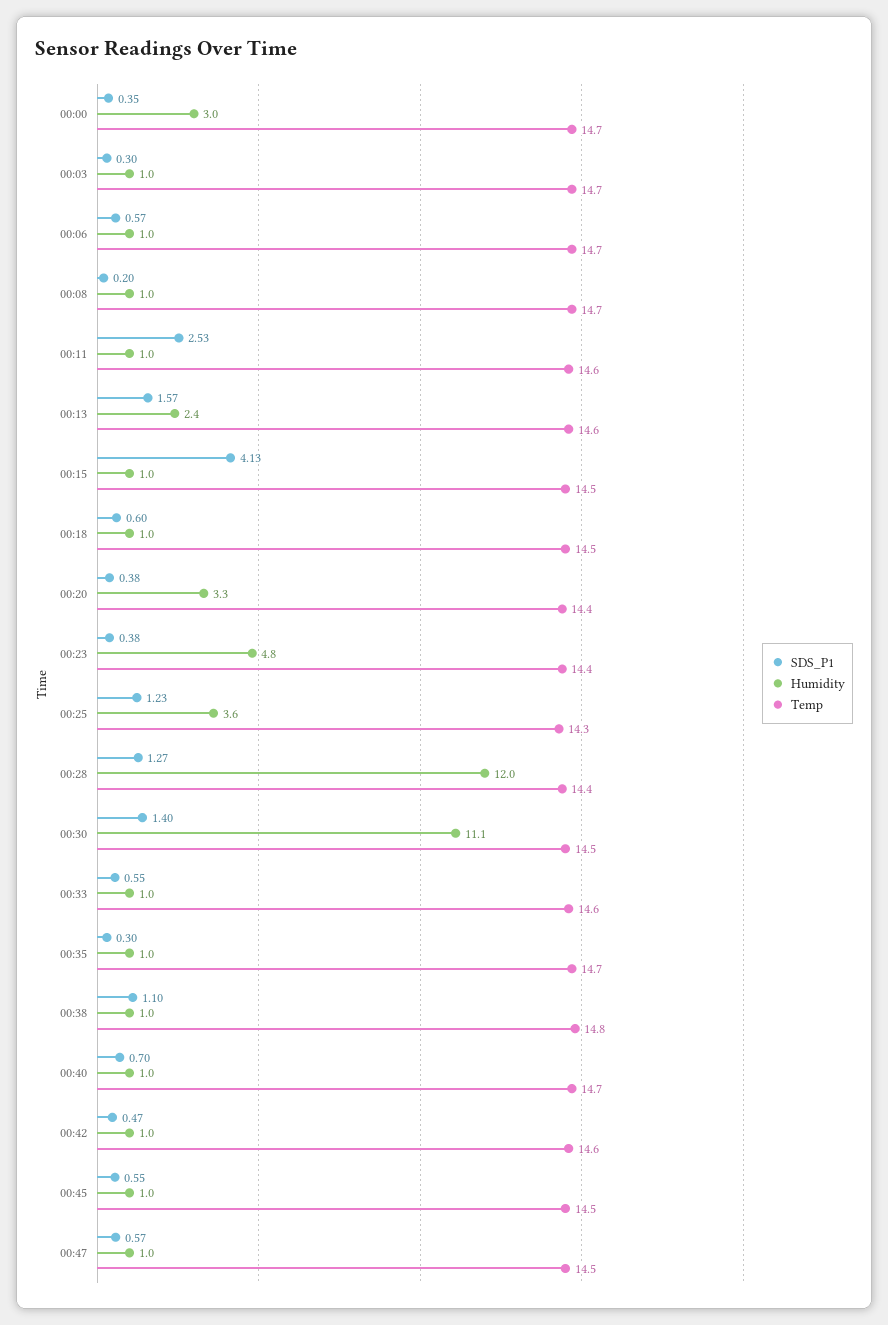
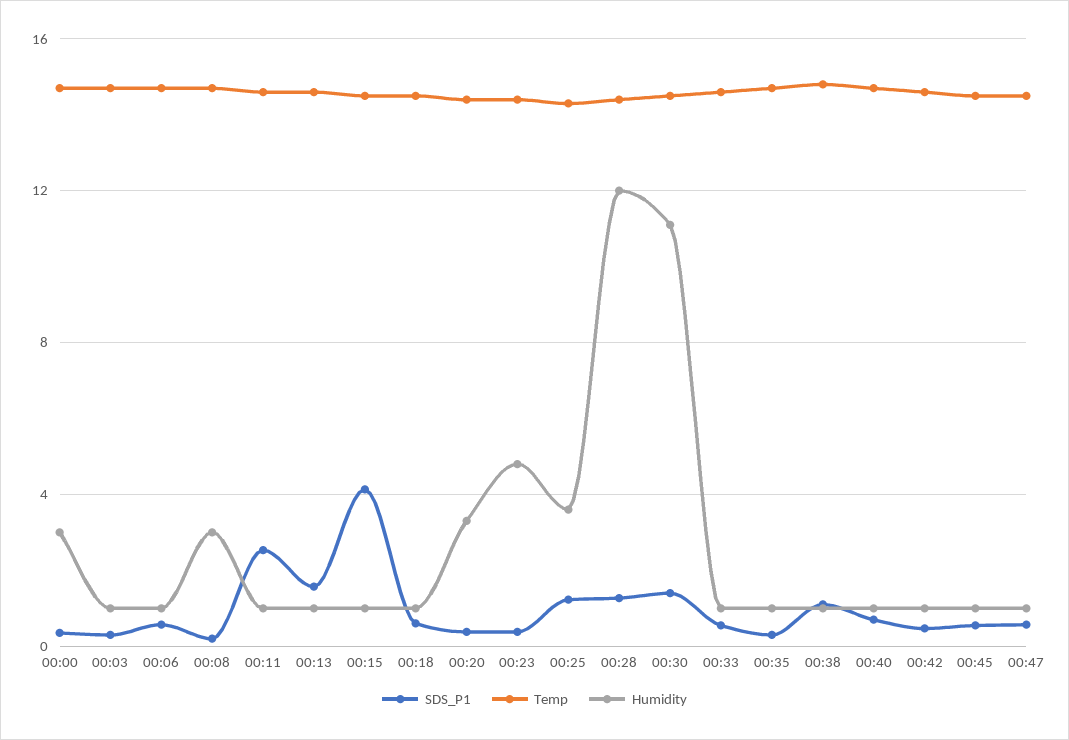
  {
    "SDS_P1": {
      "00:00": 0.35,
      "00:03": 0.3,
      "00:06": 0.57,
      "00:08": 0.2,
      "00:11": 2.53,
      "00:13": 1.57,
      "00:15": 4.13,
      "00:18": 0.6,
      "00:20": 0.38,
      "00:23": 0.38,
      "00:25": 1.23,
      "00:28": 1.27,
      "00:30": 1.4,
      "00:33": 0.55,
      "00:35": 0.3,
      "00:38": 1.1,
      "00:40": 0.7,
      "00:42": 0.47,
      "00:45": 0.55,
      "00:47": 0.57
    },
    "Humidity": {
      "00:00": 3,
      "00:03": 1,
      "00:06": 1,
-     "00:08": 1,
+     "00:08": 3,
      "00:11": 1,
-     "00:13": 2.4,
+     "00:13": 1,
      "00:15": 1,
      "00:18": 1,
      "00:20": 3.3,
      "00:23": 4.8,
      "00:25": 3.6,
      "00:28": 12,
      "00:30": 11.1,
      "00:33": 1,
      "00:35": 1,
      "00:38": 1,
      "00:40": 1,
      "00:42": 1,
      "00:45": 1,
      "00:47": 1
    },
    "Temp": {
      "00:00": 14.7,
      "00:03": 14.7,
      "00:06": 14.7,
      "00:08": 14.7,
      "00:11": 14.6,
      "00:13": 14.6,
      "00:15": 14.5,
      "00:18": 14.5,
      "00:20": 14.4,
      "00:23": 14.4,
      "00:25": 14.3,
      "00:28": 14.4,
      "00:30": 14.5,
      "00:33": 14.6,
      "00:35": 14.7,
      "00:38": 14.8,
      "00:40": 14.7,
      "00:42": 14.6,
      "00:45": 14.5,
      "00:47": 14.5
    }
  }

